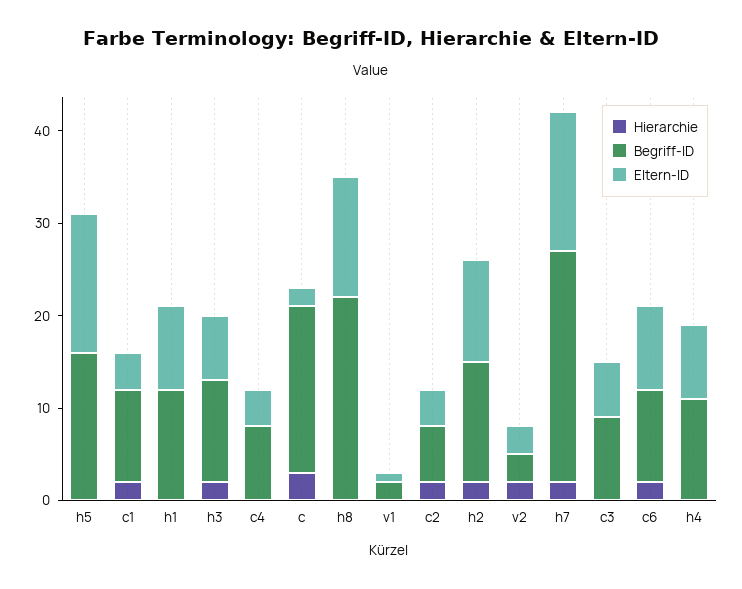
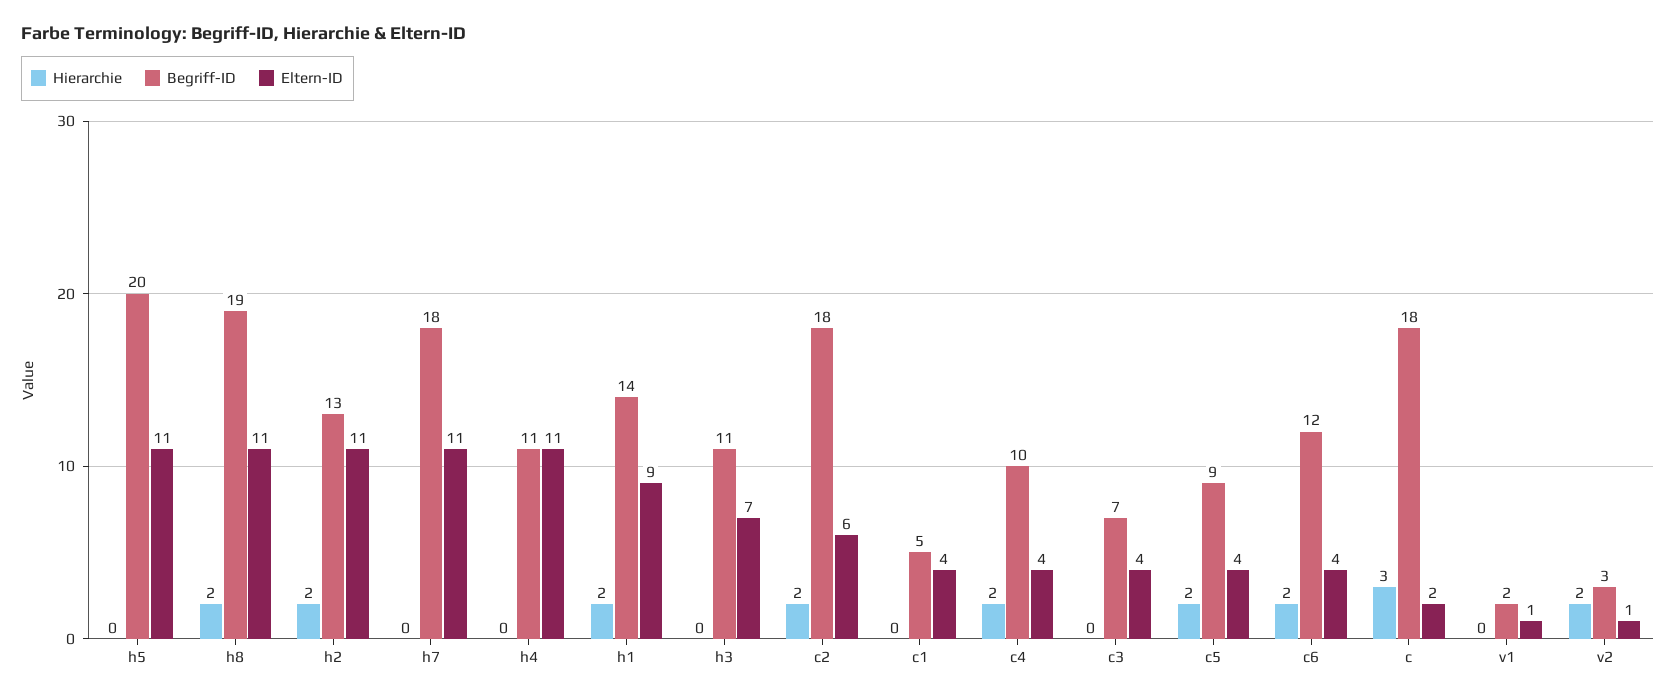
  {
    "Hierarchie": {
      "h5": 0,
-     "c1": 2,
+     "c1": 0,
-     "h1": 0,
+     "h1": 2,
-     "h3": 2,
+     "h3": 0,
-     "c4": 0,
+     "c4": 2,
      "c": 3,
-     "h8": 0,
+     "h8": 2,
      "v1": 0,
      "c2": 2,
      "h2": 2,
      "v2": 2,
-     "h7": 2,
+     "h7": 0,
      "c3": 0,
      "c6": 2,
-     "h4": 0
+     "h4": 0,
+     "c5": 2
    },
    "Begriff-ID": {
-     "h5": 16,
+     "h5": 20,
-     "c1": 10,
+     "c1": 5,
-     "h1": 12,
+     "h1": 14,
      "h3": 11,
-     "c4": 8,
+     "c4": 10,
      "c": 18,
-     "h8": 22,
+     "h8": 19,
      "v1": 2,
-     "c2": 6,
+     "c2": 18,
      "h2": 13,
      "v2": 3,
-     "h7": 25,
+     "h7": 18,
-     "c3": 9,
+     "c3": 7,
-     "c6": 10,
+     "c6": 12,
-     "h4": 11
+     "h4": 11,
+     "c5": 9
    },
    "Eltern-ID": {
-     "h5": 15,
+     "h5": 11,
      "c1": 4,
      "h1": 9,
      "h3": 7,
      "c4": 4,
      "c": 2,
-     "h8": 13,
+     "h8": 11,
      "v1": 1,
-     "c2": 4,
+     "c2": 6,
      "h2": 11,
-     "v2": 3,
+     "v2": 1,
-     "h7": 15,
+     "h7": 11,
-     "c3": 6,
+     "c3": 4,
-     "c6": 9,
+     "c6": 4,
-     "h4": 8
+     "h4": 11,
+     "c5": 4
    }
  }

